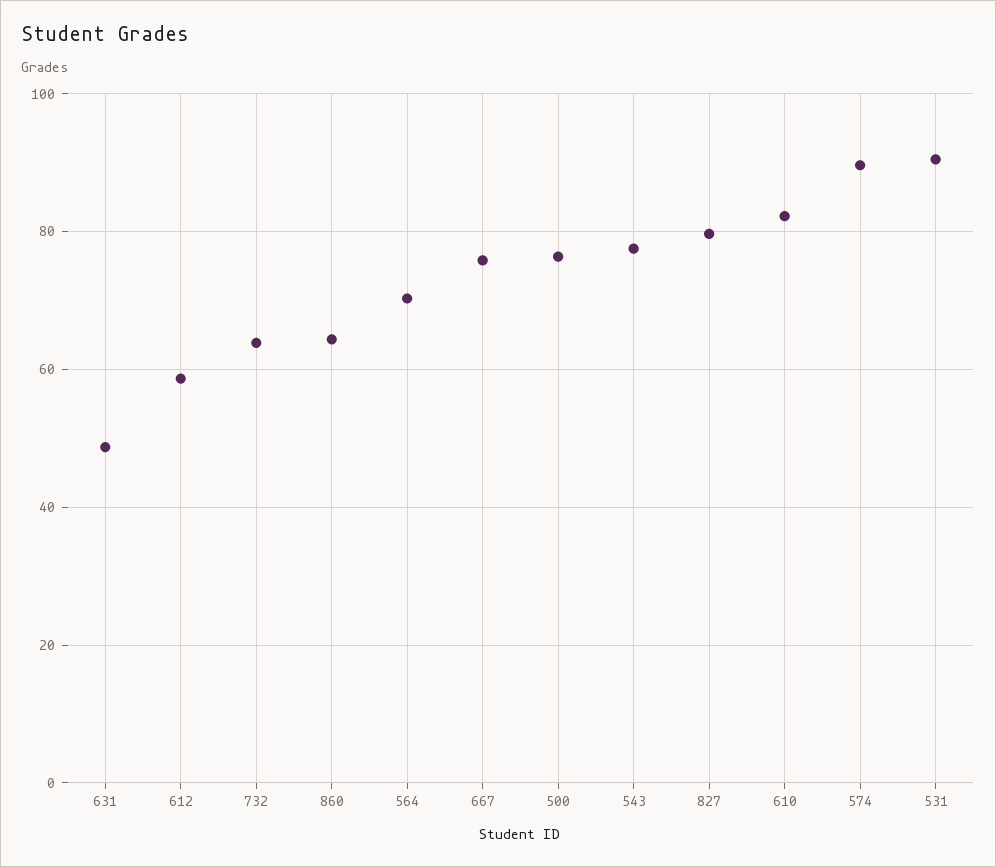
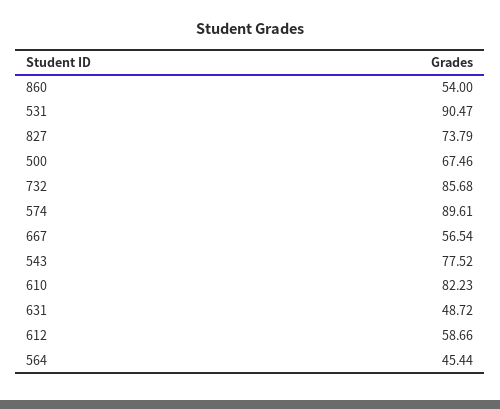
  {
    "631": 48.72,
    "612": 58.66,
-   "732": 64,
+   "732": 85.68,
-   "860": 64,
+   "860": 54,
-   "564": 70,
+   "564": 45.44,
-   "667": 76,
+   "667": 56.54,
-   "500": 76,
+   "500": 67.46,
    "543": 77.52,
-   "827": 80,
+   "827": 73.79,
    "610": 82.23,
    "574": 89.61,
    "531": 90.47
  }

